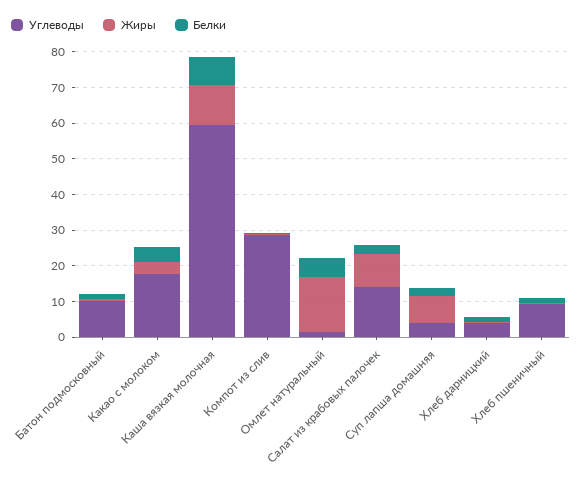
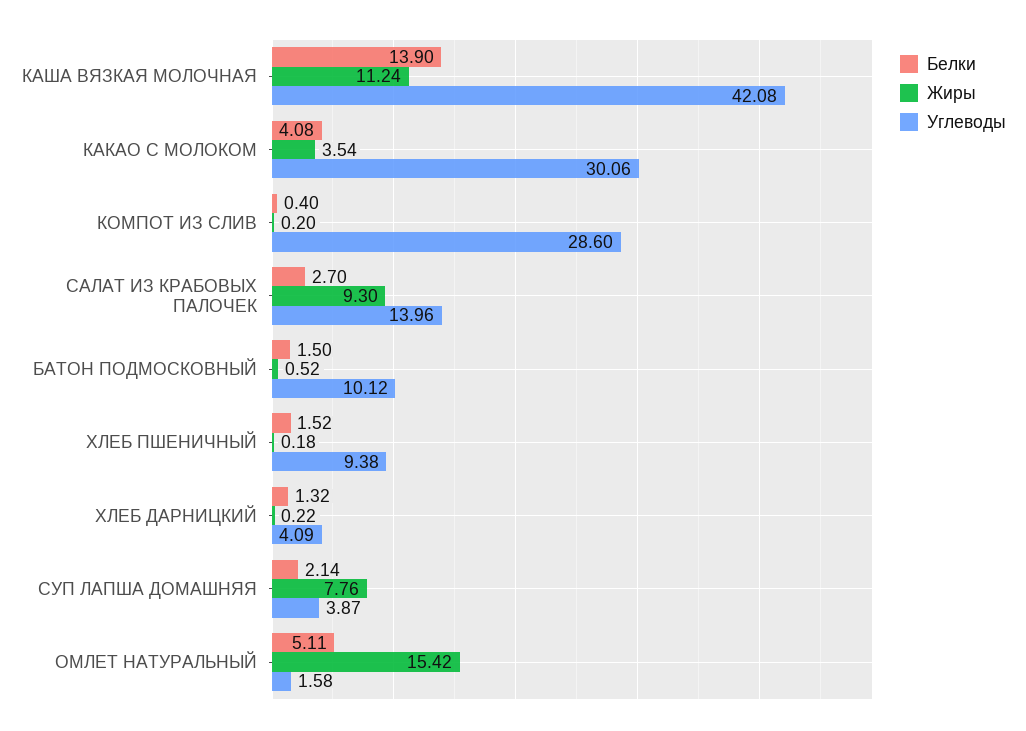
  {
    "Углеводы": {
      "Батон подмосковный": 10.12,
-     "Какао с молоком": 17.5,
+     "Какао с молоком": 30.06,
-     "Каша вязкая молочная": 60,
+     "Каша вязкая молочная": 42.08,
      "Компот из слив": 28.6,
      "Омлет натуральный": 1.58,
      "Салат из крабовых палочек": 13.96,
      "Суп лапша домашняя": 3.87,
      "Хлеб дарницкий": 4.09,
      "Хлеб пшеничный": 9.38
    },
    "Жиры": {
      "Батон подмосковный": 0.52,
      "Какао с молоком": 3.54,
      "Каша вязкая молочная": 11.24,
      "Компот из слив": 0.2,
      "Омлет натуральный": 15.42,
      "Салат из крабовых палочек": 9.3,
      "Суп лапша домашняя": 7.76,
      "Хлеб дарницкий": 0.22,
      "Хлеб пшеничный": 0.18
    },
    "Белки": {
      "Батон подмосковный": 1.5,
      "Какао с молоком": 4.08,
-     "Каша вязкая молочная": 7.5,
+     "Каша вязкая молочная": 13.9,
      "Компот из слив": 0.4,
      "Омлет натуральный": 5.11,
      "Салат из крабовых палочек": 2.7,
      "Суп лапша домашняя": 2.14,
      "Хлеб дарницкий": 1.32,
      "Хлеб пшеничный": 1.52
    }
  }

